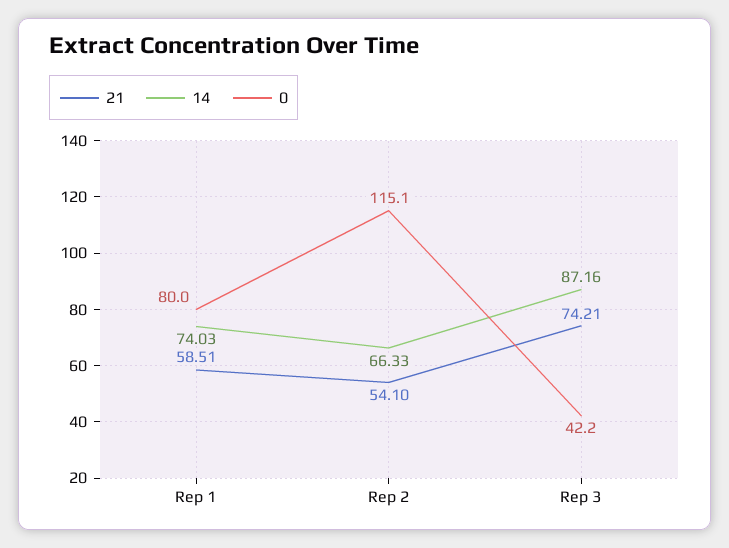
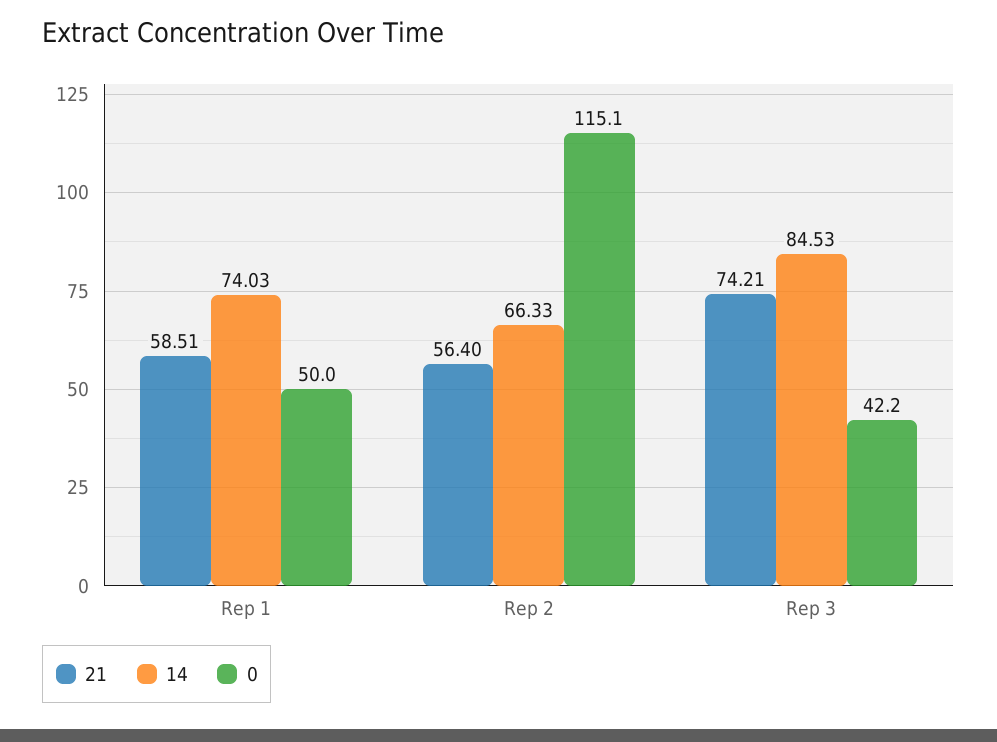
  {
    "21": {
      "Rep 1": 58.51,
-     "Rep 2": 54.1,
+     "Rep 2": 56.4,
      "Rep 3": 74.21
    },
    "14": {
      "Rep 1": 74.03,
      "Rep 2": 66.33,
-     "Rep 3": 87.16
+     "Rep 3": 84.53
    },
    "0": {
-     "Rep 1": 80,
+     "Rep 1": 50,
      "Rep 2": 115.1,
      "Rep 3": 42.2
    }
  }

